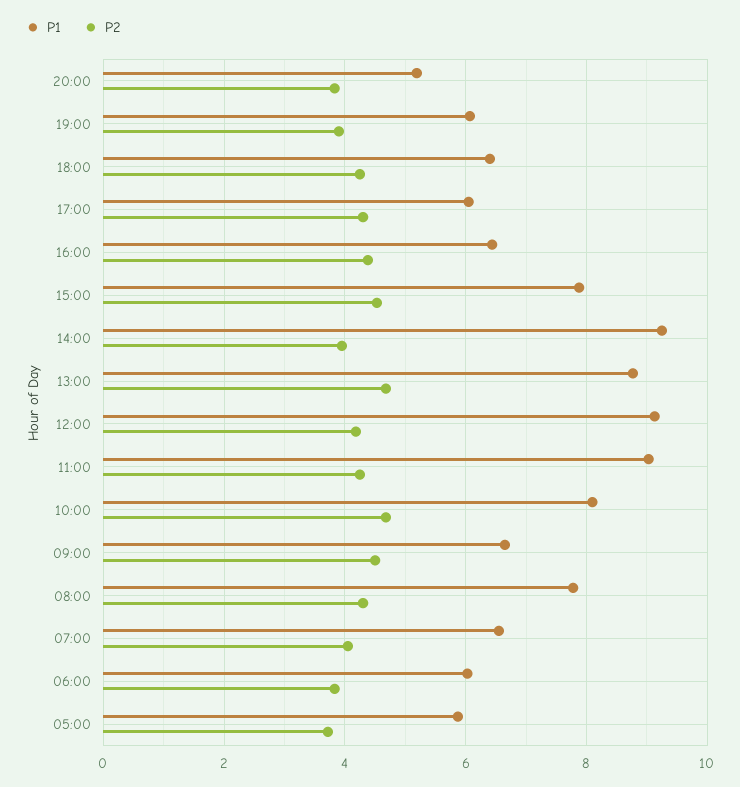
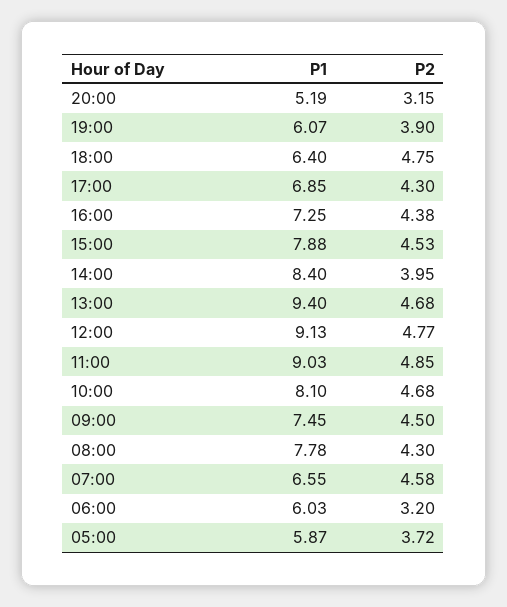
  {
    "P1": {
      "20:00": 5.19,
      "19:00": 6.07,
      "18:00": 6.4,
-     "17:00": 6,
+     "17:00": 6.85,
-     "16:00": 6.4,
+     "16:00": 7.25,
      "15:00": 7.88,
-     "14:00": 9.2,
+     "14:00": 8.4,
-     "13:00": 8.8,
+     "13:00": 9.4,
      "12:00": 9.13,
      "11:00": 9.03,
      "10:00": 8.1,
-     "09:00": 6.6,
+     "09:00": 7.45,
      "08:00": 7.78,
      "07:00": 6.55,
      "06:00": 6.03,
      "05:00": 5.87
    },
    "P2": {
-     "20:00": 3.8,
+     "20:00": 3.15,
      "19:00": 3.9,
-     "18:00": 4.2,
+     "18:00": 4.75,
      "17:00": 4.3,
      "16:00": 4.38,
      "15:00": 4.53,
      "14:00": 3.95,
      "13:00": 4.68,
-     "12:00": 4.2,
+     "12:00": 4.77,
-     "11:00": 4.2,
+     "11:00": 4.85,
      "10:00": 4.68,
      "09:00": 4.5,
      "08:00": 4.3,
-     "07:00": 4,
+     "07:00": 4.58,
-     "06:00": 3.8,
+     "06:00": 3.2,
      "05:00": 3.72
    }
  }

